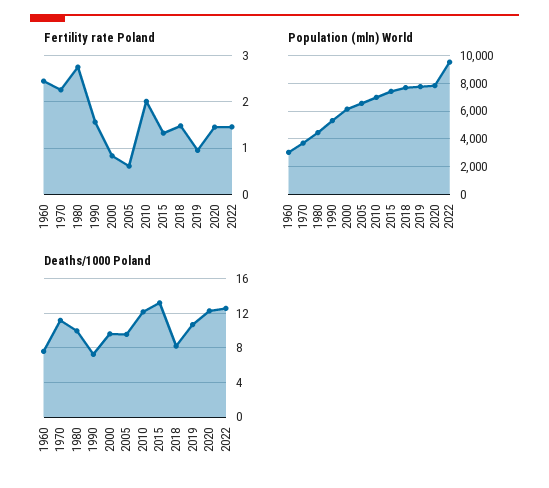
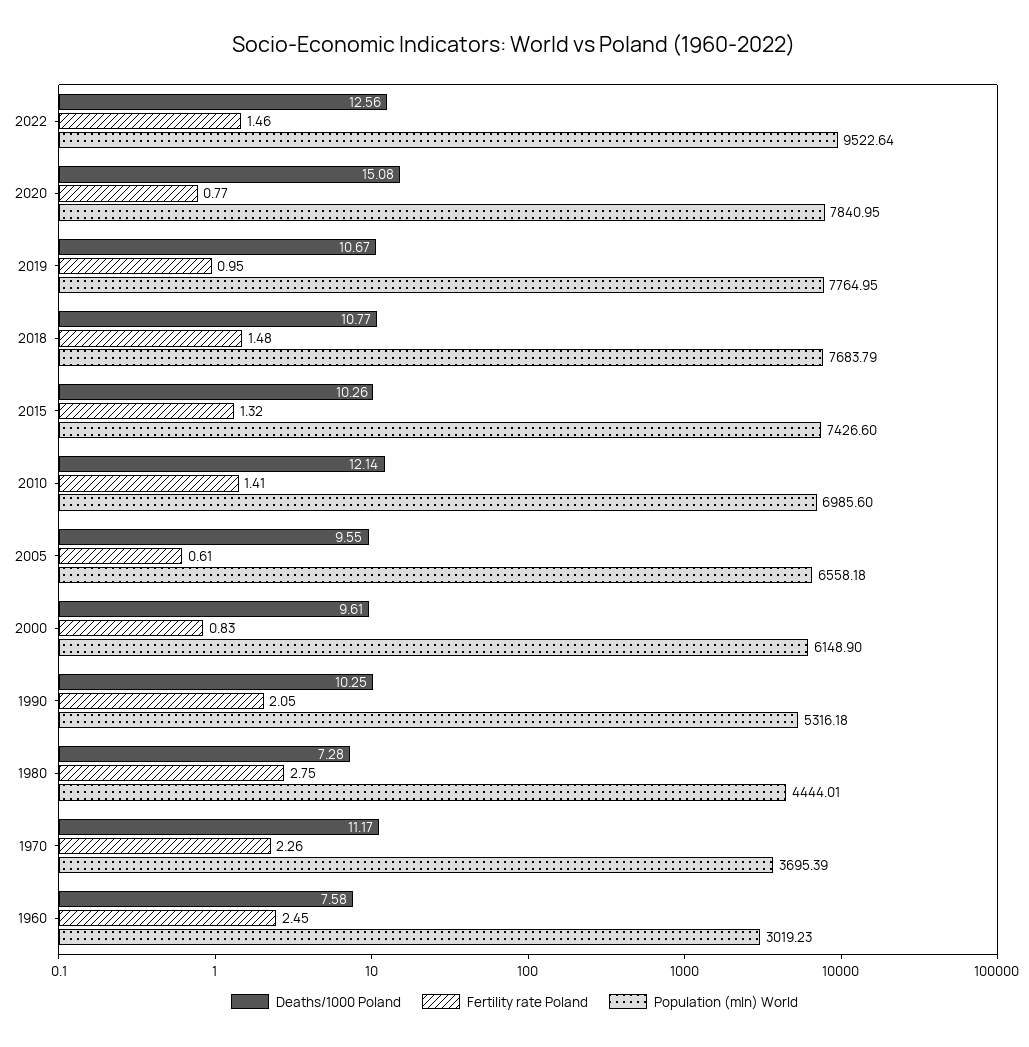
  {
    "Fertility rate Poland": {
      "1960": 2.45,
      "1970": 2.26,
      "1980": 2.75,
-     "1990": 1.6,
+     "1990": 2.05,
      "2000": 0.83,
      "2005": 0.61,
-     "2010": 2,
+     "2010": 1.41,
      "2015": 1.32,
      "2018": 1.48,
      "2019": 0.95,
-     "2020": 1.4,
+     "2020": 0.77,
      "2022": 1.46
    },
    "Population (mln) World": {
      "1960": 3019.23,
      "1970": 3695.39,
      "1980": 4444.01,
      "1990": 5316.18,
      "2000": 6148.9,
      "2005": 6558.18,
      "2010": 6985.6,
      "2015": 7426.6,
      "2018": 7683.79,
      "2019": 7764.95,
      "2020": 7840.95,
      "2022": 9522.64
    },
    "Deaths/1000 Poland": {
      "1960": 7.58,
      "1970": 11.17,
-     "1980": 10,
+     "1980": 7.28,
-     "1990": 7,
+     "1990": 10.25,
      "2000": 9.61,
      "2005": 9.55,
      "2010": 12.14,
-     "2015": 13,
+     "2015": 10.26,
-     "2018": 8,
+     "2018": 10.77,
      "2019": 10.67,
-     "2020": 12,
+     "2020": 15.08,
      "2022": 12.56
    }
  }

